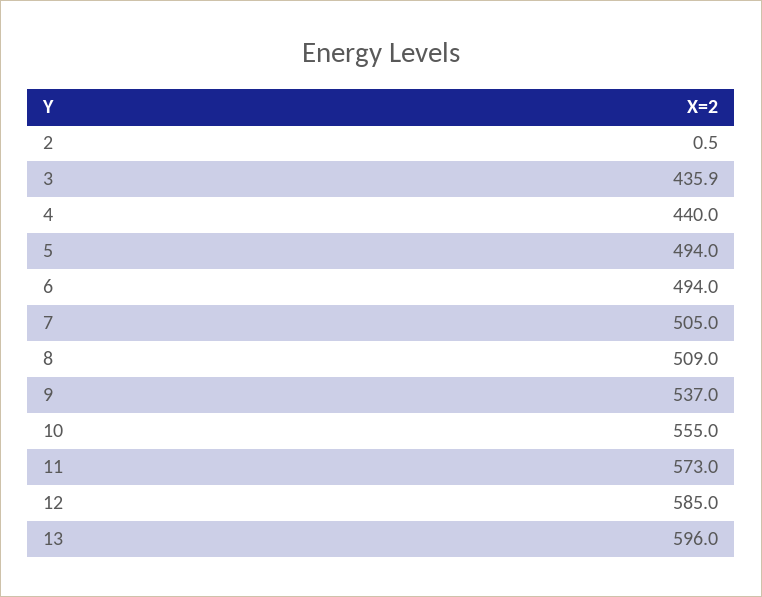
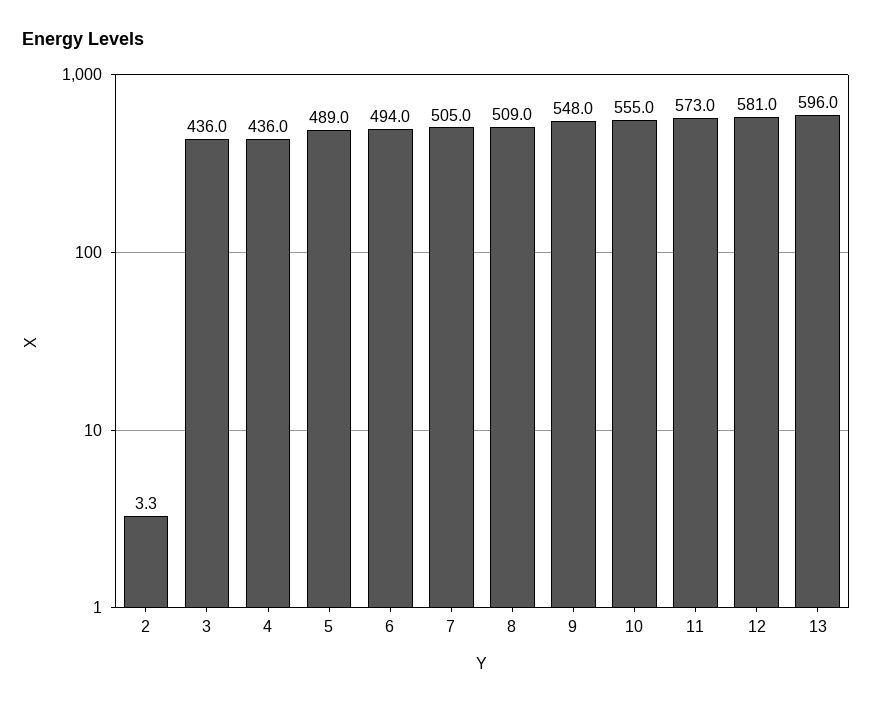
  {
-   "2": 0.5,
+   "2": 3.3,
-   "3": 435.9,
+   "3": 436,
-   "4": 440,
+   "4": 436,
-   "5": 494,
+   "5": 489,
    "6": 494,
    "7": 505,
    "8": 509,
-   "9": 537,
+   "9": 548,
    "10": 555,
    "11": 573,
-   "12": 585,
+   "12": 581,
    "13": 596
  }

